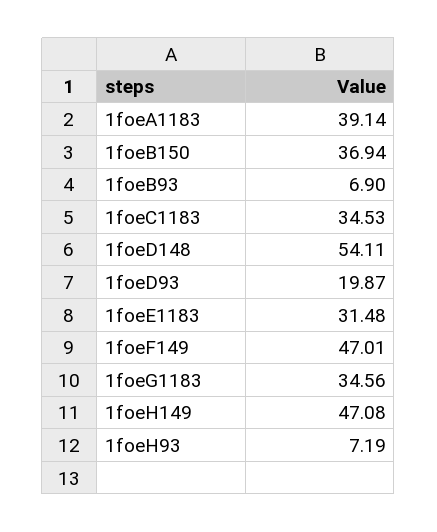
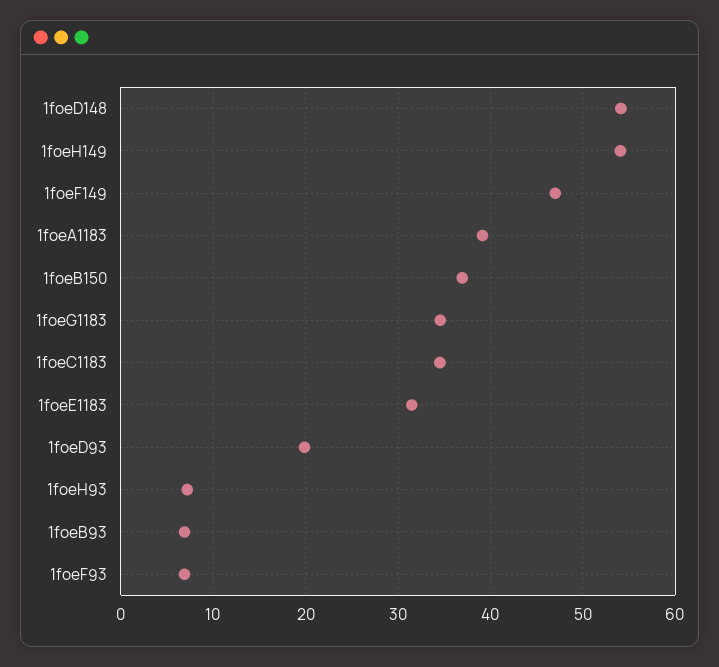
  {
    "1foeA1183": 39.14,
    "1foeB150": 36.94,
    "1foeB93": 6.9,
    "1foeC1183": 34.53,
    "1foeD148": 54.11,
    "1foeD93": 19.87,
    "1foeE1183": 31.48,
    "1foeF149": 47.01,
    "1foeG1183": 34.56,
-   "1foeH149": 47.08,
+   "1foeH149": 54,
-   "1foeH93": 7.19
+   "1foeH93": 7.19,
+   "1foeF93": 7
  }

